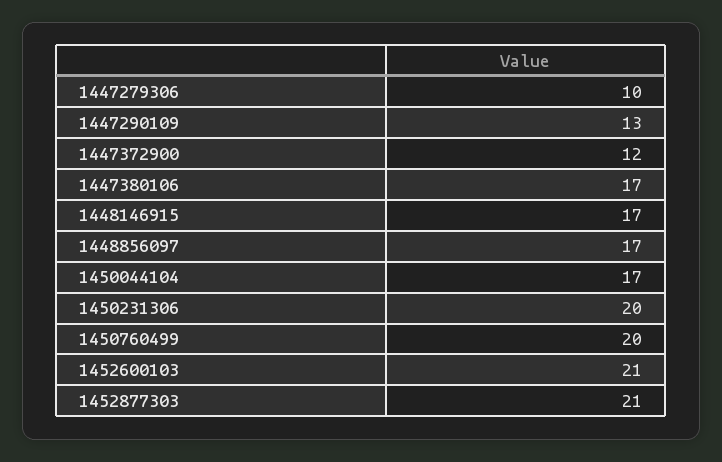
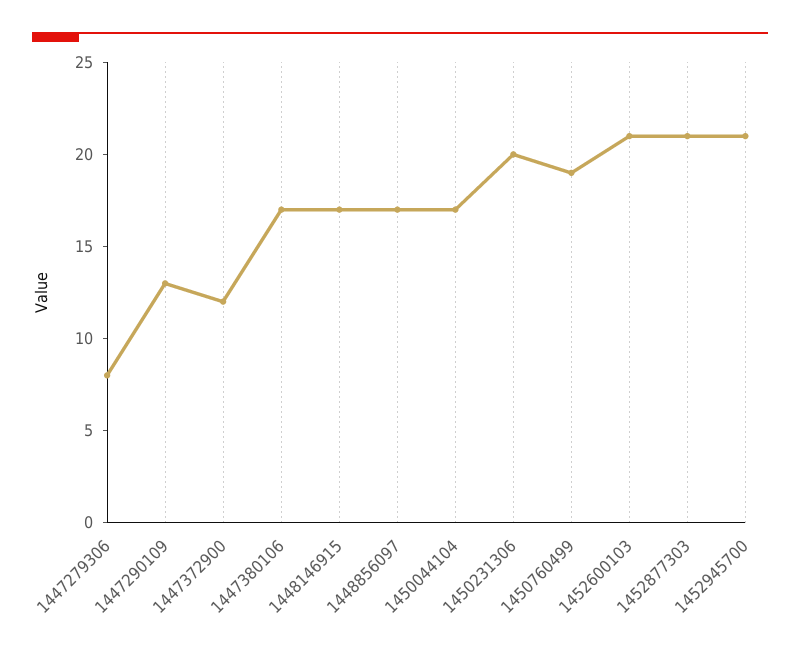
  {
-   "1447279306": 10,
+   "1447279306": 8,
    "1447290109": 13,
    "1447372900": 12,
    "1447380106": 17,
    "1448146915": 17,
    "1448856097": 17,
    "1450044104": 17,
    "1450231306": 20,
-   "1450760499": 20,
+   "1450760499": 19,
    "1452600103": 21,
-   "1452877303": 21
+   "1452877303": 21,
+   "1452945700": 21
  }

